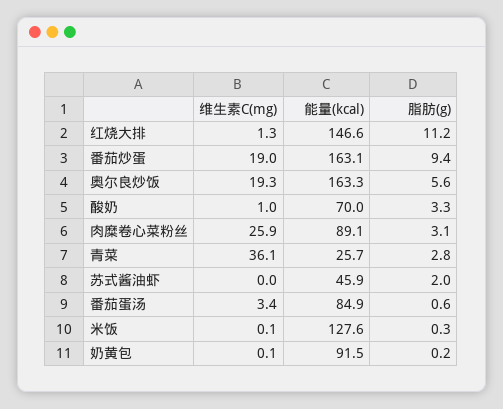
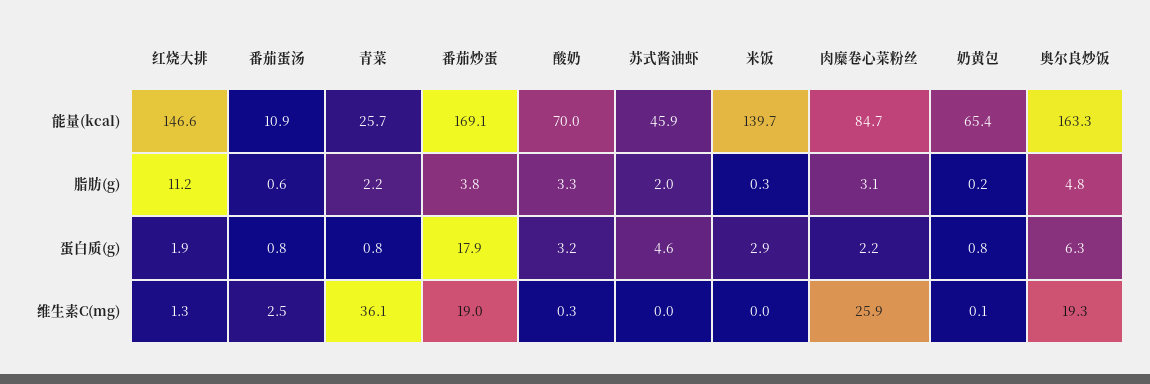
  {
    "维生素C(mg)": {
      "红烧大排": 1.3,
      "番茄炒蛋": 19,
      "奥尔良炒饭": 19.3,
-     "酸奶": 1,
+     "酸奶": 0.3,
      "肉糜卷心菜粉丝": 25.9,
      "青菜": 36.1,
      "苏式酱油虾": 0,
-     "番茄蛋汤": 3.4,
+     "番茄蛋汤": 2.5,
-     "米饭": 0.1,
+     "米饭": 0,
      "奶黄包": 0.1
    },
    "能量(kcal)": {
      "红烧大排": 146.6,
-     "番茄炒蛋": 163.1,
+     "番茄炒蛋": 169.1,
      "奥尔良炒饭": 163.3,
      "酸奶": 70,
-     "肉糜卷心菜粉丝": 89.1,
+     "肉糜卷心菜粉丝": 84.7,
      "青菜": 25.7,
      "苏式酱油虾": 45.9,
-     "番茄蛋汤": 84.9,
+     "番茄蛋汤": 10.9,
-     "米饭": 127.6,
+     "米饭": 139.7,
-     "奶黄包": 91.5
+     "奶黄包": 65.4
    },
    "脂肪(g)": {
      "红烧大排": 11.2,
-     "番茄炒蛋": 9.4,
+     "番茄炒蛋": 3.8,
-     "奥尔良炒饭": 5.6,
+     "奥尔良炒饭": 4.8,
      "酸奶": 3.3,
      "肉糜卷心菜粉丝": 3.1,
-     "青菜": 2.8,
+     "青菜": 2.2,
      "苏式酱油虾": 2,
      "番茄蛋汤": 0.6,
      "米饭": 0.3,
      "奶黄包": 0.2
-   }
+   },
+   "蛋白质(g)": {
+     "红烧大排": 1.9,
+     "番茄蛋汤": 0.8,
+     "青菜": 0.8,
+     "番茄炒蛋": 17.9,
+     "酸奶": 3.2,
+     "苏式酱油虾": 4.6,
+     "米饭": 2.9,
+     "肉糜卷心菜粉丝": 2.2,
+     "奶黄包": 0.8,
+     "奥尔良炒饭": 6.3
+   }
  }

